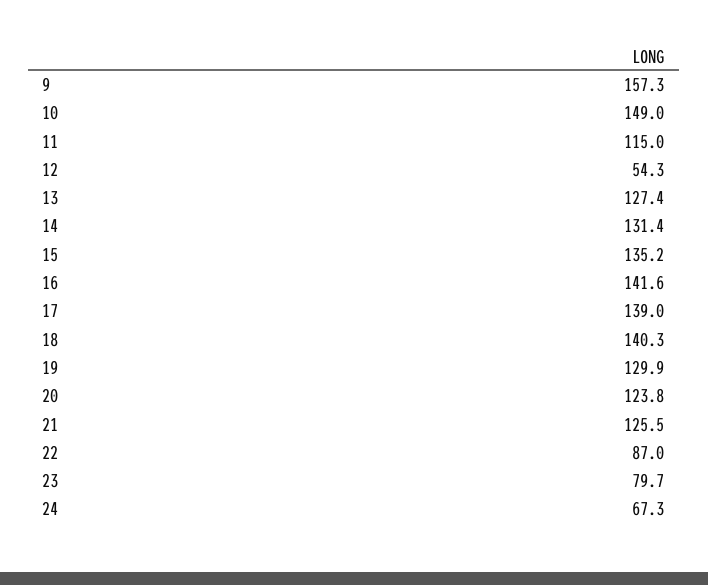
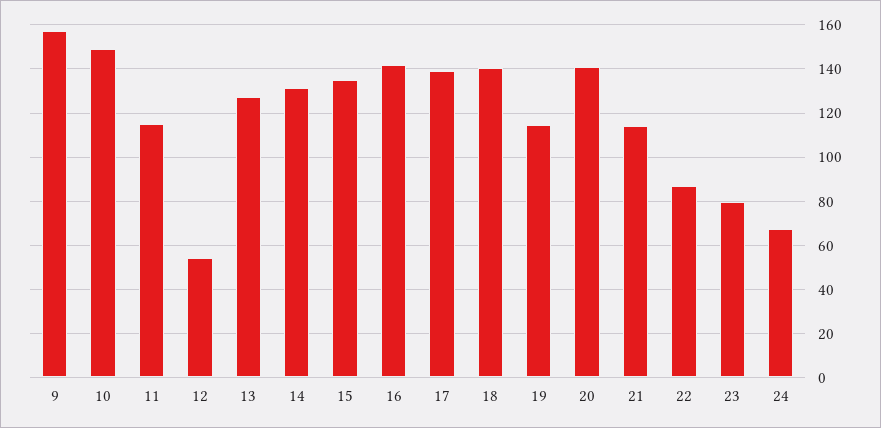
  {
    "9": 157.3,
    "10": 149,
    "11": 115,
    "12": 54.3,
    "13": 127.4,
    "14": 131.4,
    "15": 135.2,
    "16": 141.6,
    "17": 139,
    "18": 140.3,
-   "19": 129.9,
+   "19": 115,
-   "20": 123.8,
+   "20": 140,
-   "21": 125.5,
+   "21": 115,
    "22": 87,
    "23": 79.7,
    "24": 67.3
  }

